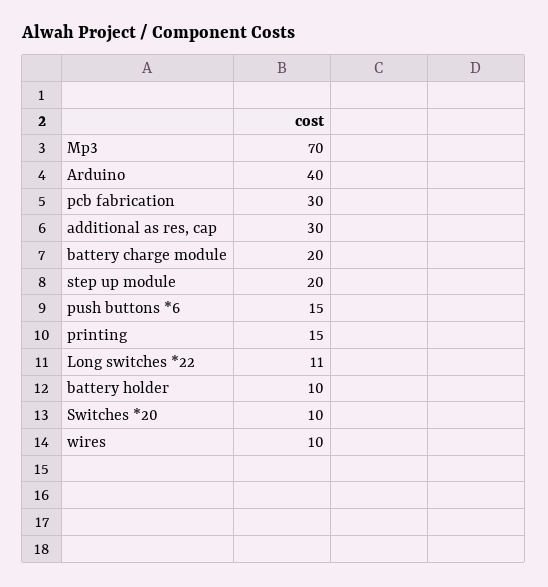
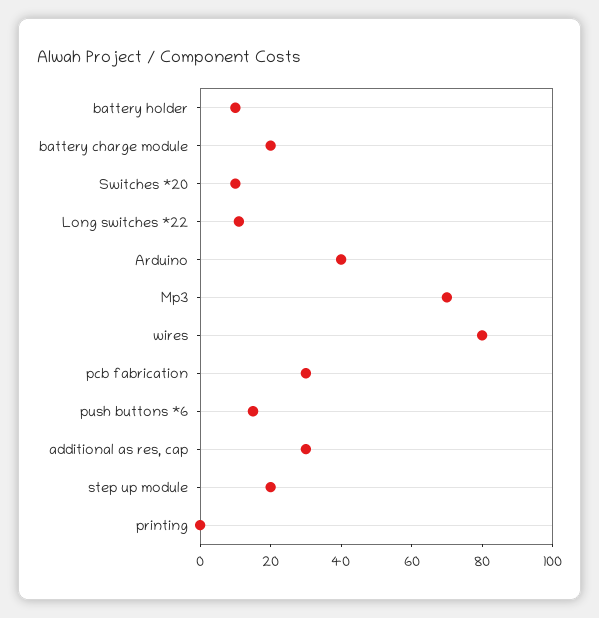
  {
    "Mp3": 70,
    "Arduino": 40,
    "pcb fabrication": 30,
    "additional as res, cap": 30,
    "battery charge module": 20,
    "step up module": 20,
    "push buttons *6": 15,
-   "printing": 15,
+   "printing": 0,
    "Long switches *22": 11,
    "battery holder": 10,
    "Switches *20": 10,
-   "wires": 10
+   "wires": 80
  }

